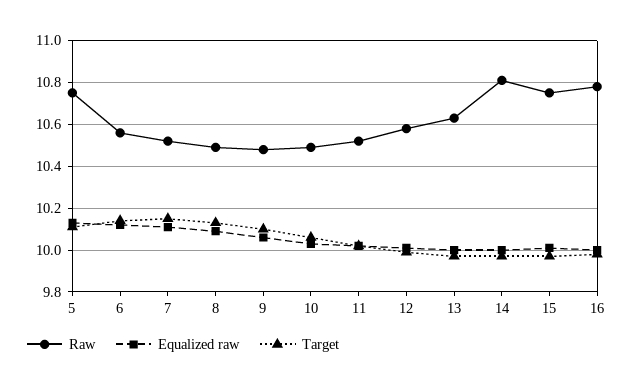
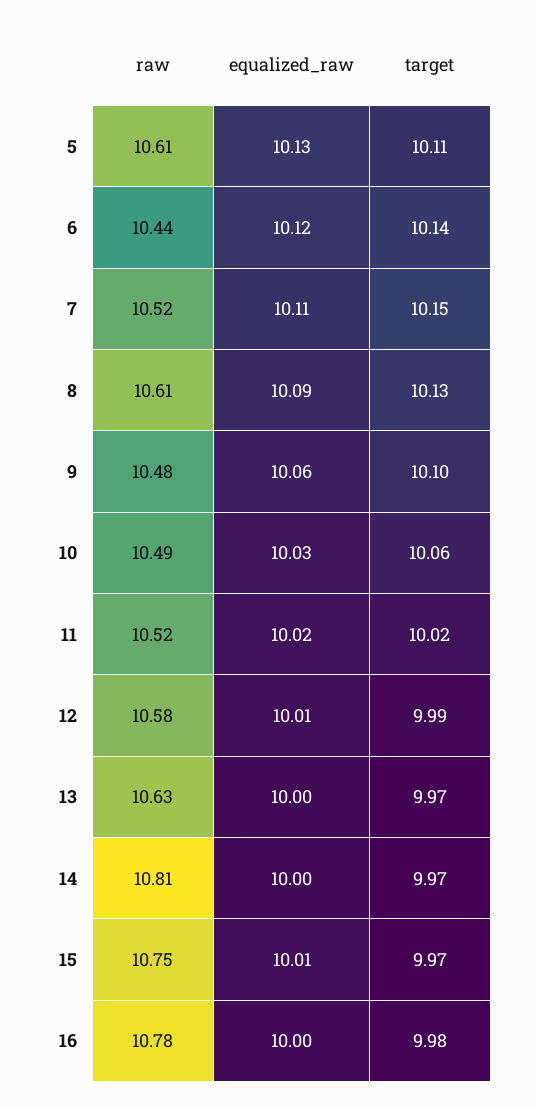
  {
    "Raw": {
-     "5": 10.75,
+     "5": 10.61,
-     "6": 10.55,
+     "6": 10.44,
      "7": 10.52,
-     "8": 10.5,
+     "8": 10.61,
      "9": 10.48,
      "10": 10.49,
      "11": 10.52,
      "12": 10.58,
      "13": 10.63,
      "14": 10.81,
      "15": 10.75,
      "16": 10.78
    },
    "Equalized raw": {
      "5": 10.13,
      "6": 10.12,
      "7": 10.11,
      "8": 10.09,
      "9": 10.06,
      "10": 10.03,
      "11": 10.02,
      "12": 10.01,
      "13": 10,
      "14": 10,
      "15": 10.01,
      "16": 10
    },
    "Target": {
      "5": 10.11,
      "6": 10.14,
      "7": 10.15,
      "8": 10.13,
      "9": 10.1,
      "10": 10.06,
      "11": 10.02,
      "12": 9.99,
      "13": 9.97,
      "14": 9.97,
      "15": 9.97,
      "16": 9.98
    }
  }

